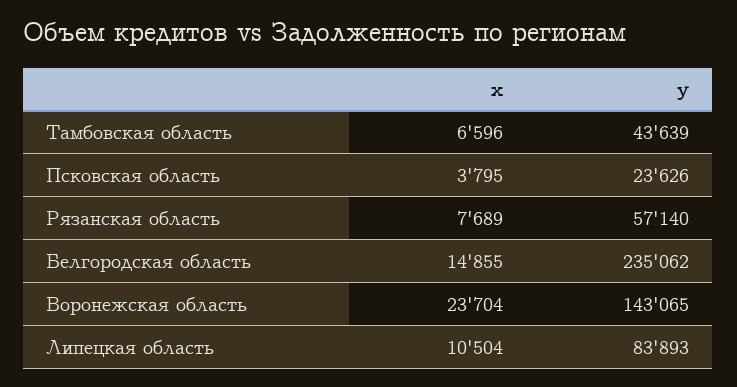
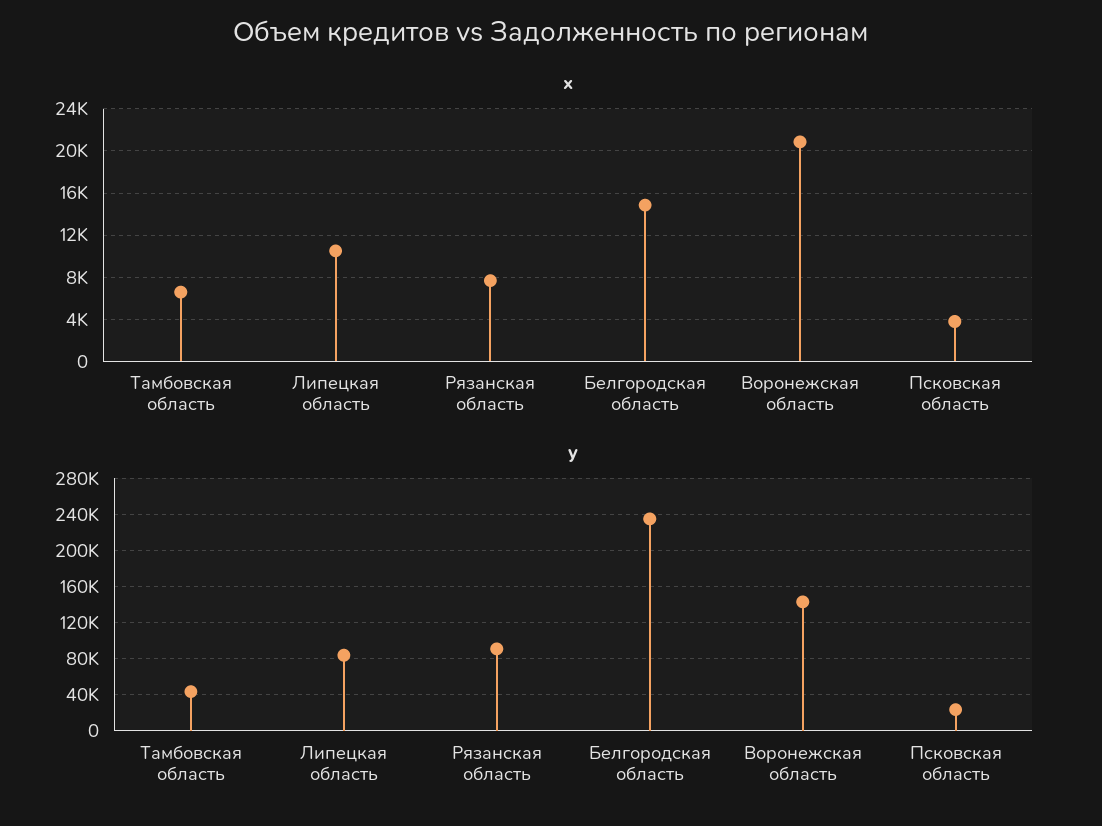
  {
    "x": {
      "Тамбовская область": 6596,
      "Псковская область": 3795,
      "Рязанская область": 7689,
      "Белгородская область": 14855,
-     "Воронежская область": 23704,
+     "Воронежская область": 21000,
      "Липецкая область": 10504
    },
    "y": {
      "Тамбовская область": 43639,
      "Псковская область": 23626,
-     "Рязанская область": 57140,
+     "Рязанская область": 90000,
      "Белгородская область": 235062,
      "Воронежская область": 143065,
      "Липецкая область": 83893
    }
  }

